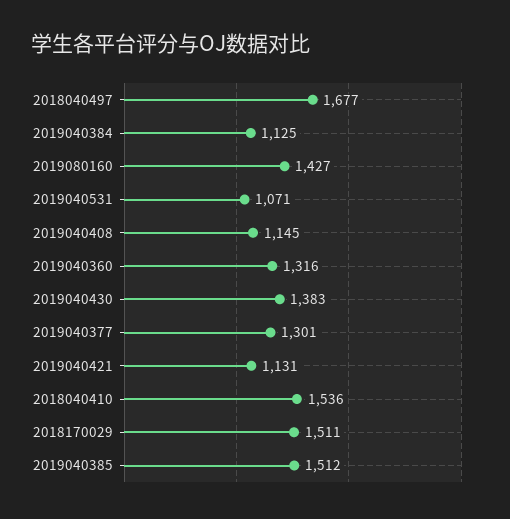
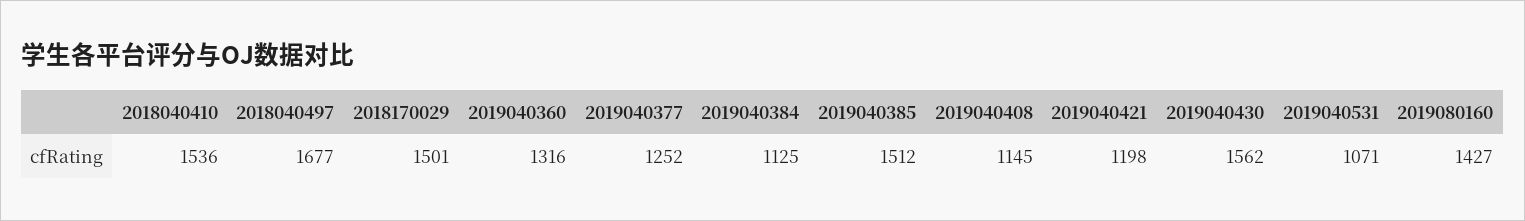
  {
    "2018040497": 1677,
    "2019040384": 1125,
    "2019080160": 1427,
    "2019040531": 1071,
    "2019040408": 1145,
    "2019040360": 1316,
-   "2019040430": 1383,
+   "2019040430": 1562,
-   "2019040377": 1301,
+   "2019040377": 1252,
-   "2019040421": 1131,
+   "2019040421": 1198,
    "2018040410": 1536,
-   "2018170029": 1511,
+   "2018170029": 1501,
    "2019040385": 1512
  }

